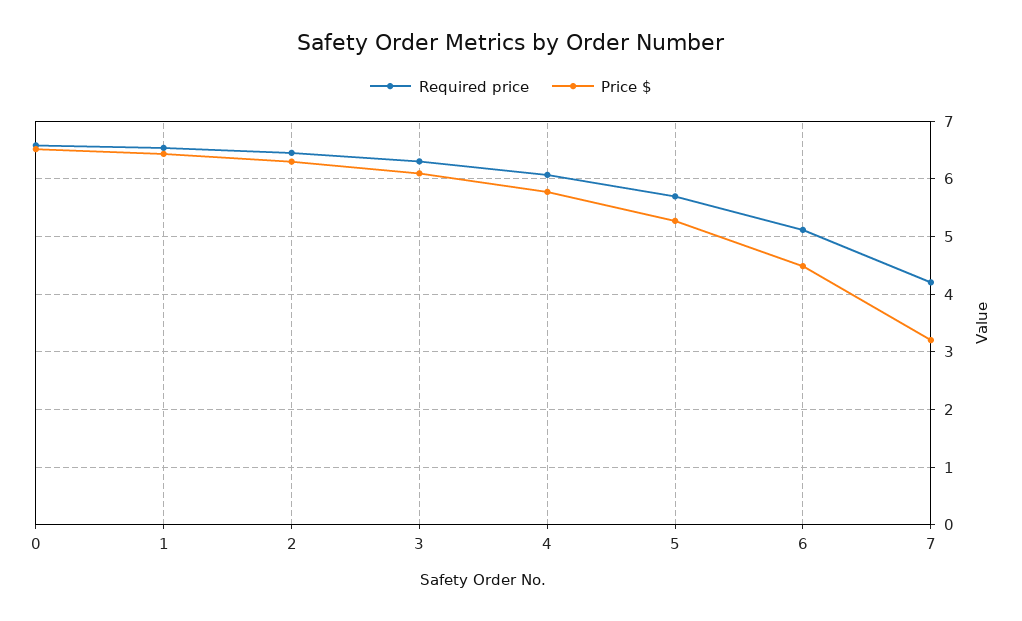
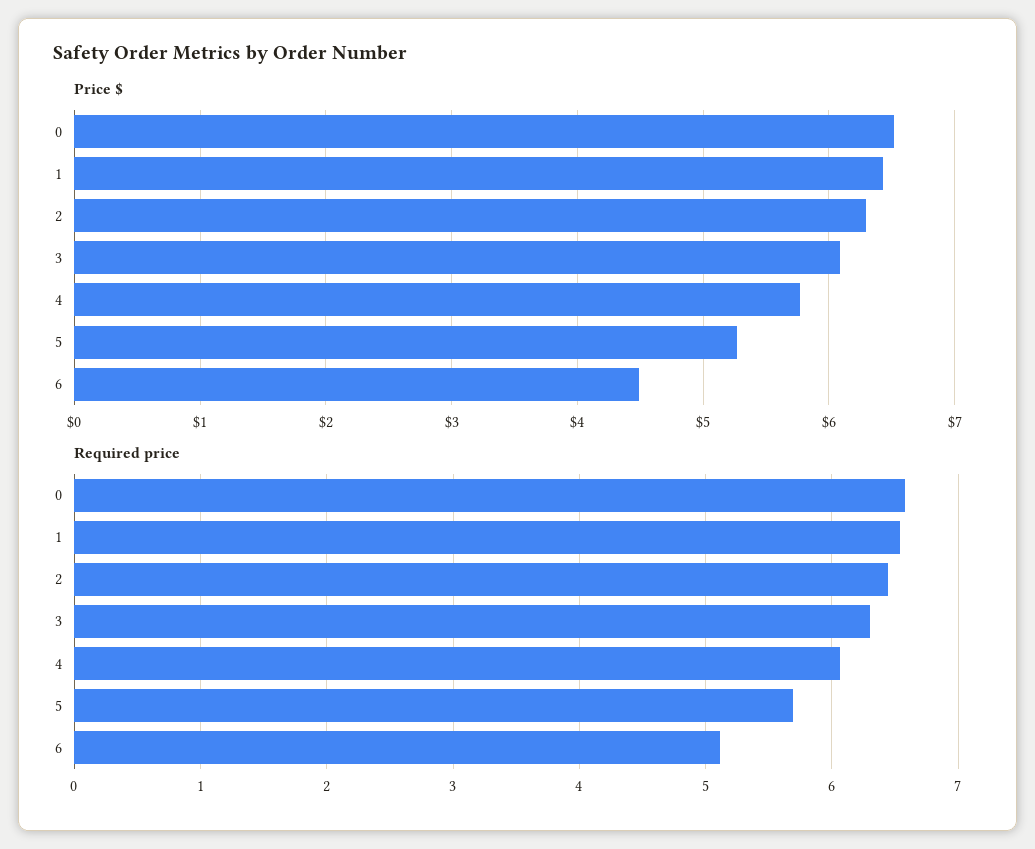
  {
    "Required price": {
      "0": 6.6,
      "1": 6.5,
      "2": 6.4,
      "3": 6.3,
      "4": 6.1,
      "5": 5.7,
-     "6": 5.1,
+     "6": 5.1
-     "7": 4.2
    },
    "Price $": {
      "0": 6.5,
      "1": 6.4,
      "2": 6.3,
      "3": 6.1,
      "4": 5.8,
      "5": 5.3,
-     "6": 4.5,
+     "6": 4.5
-     "7": 3.2
    }
  }

